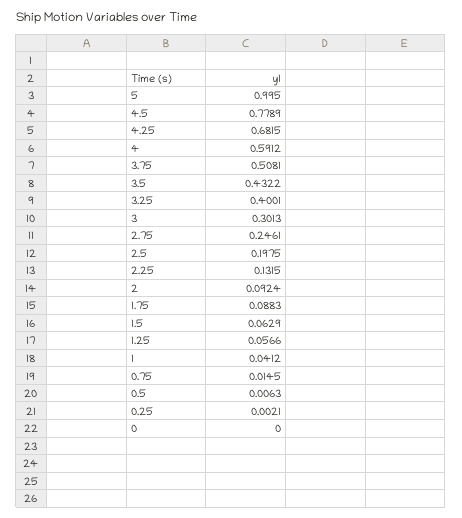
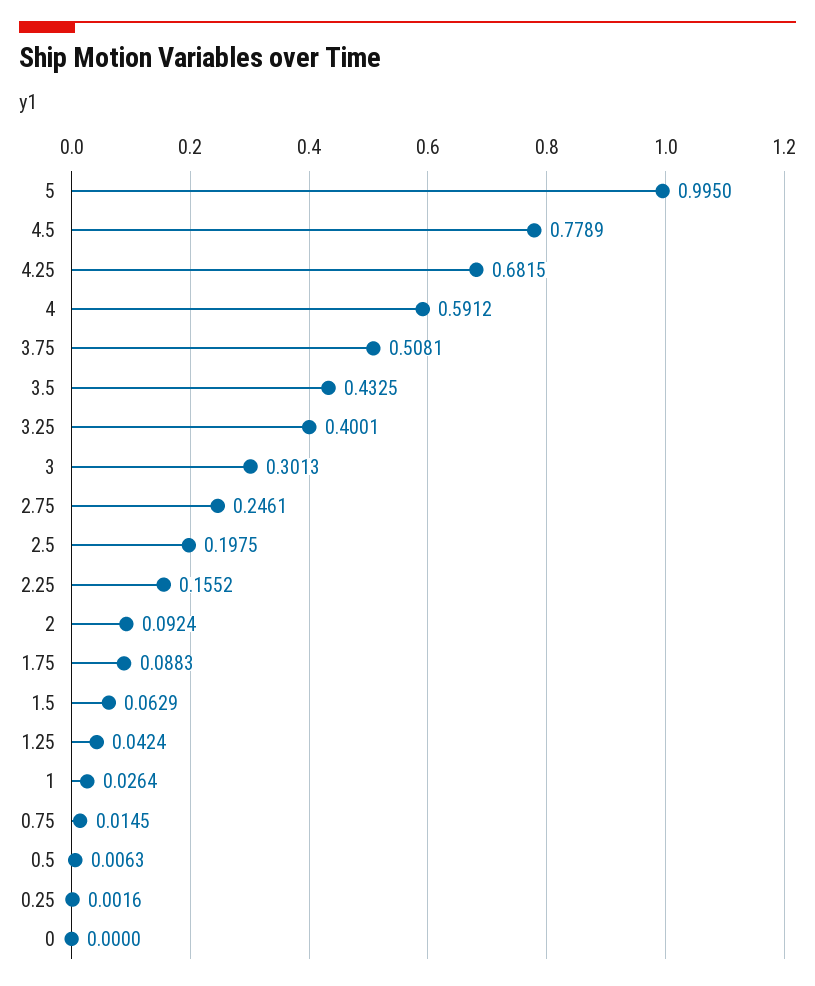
  {
    "5": 0.995,
    "4.5": 0.7789,
    "4.25": 0.6815,
    "4": 0.5912,
    "3.75": 0.5081,
-   "3.5": 0.4322,
+   "3.5": 0.4325,
    "3.25": 0.4001,
    "3": 0.3013,
    "2.75": 0.2461,
    "2.5": 0.1975,
-   "2.25": 0.1315,
+   "2.25": 0.1552,
    "2": 0.0924,
    "1.75": 0.0883,
    "1.5": 0.0629,
-   "1.25": 0.0566,
+   "1.25": 0.0424,
-   "1": 0.0412,
+   "1": 0.0264,
    "0.75": 0.0145,
    "0.5": 0.0063,
-   "0.25": 0.0021,
+   "0.25": 0.0016,
    "0": 0
  }

